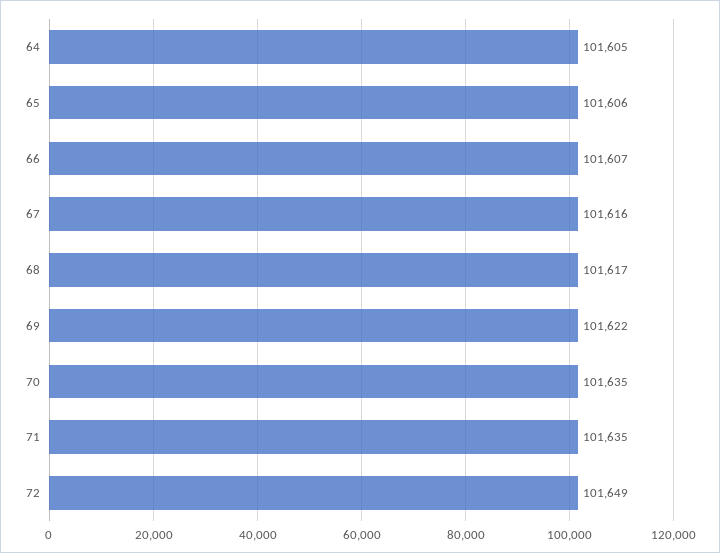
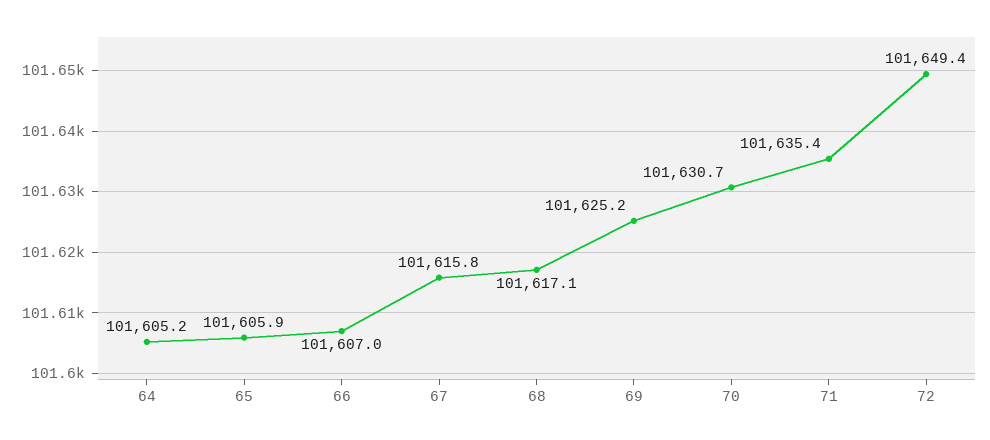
  {
    "64": 101605.2,
    "65": 101605.9,
    "66": 101607,
    "67": 101615.8,
    "68": 101617.1,
-   "69": 101622,
+   "69": 101625.2,
-   "70": 101635,
+   "70": 101630.7,
    "71": 101635.4,
    "72": 101649.4
  }

